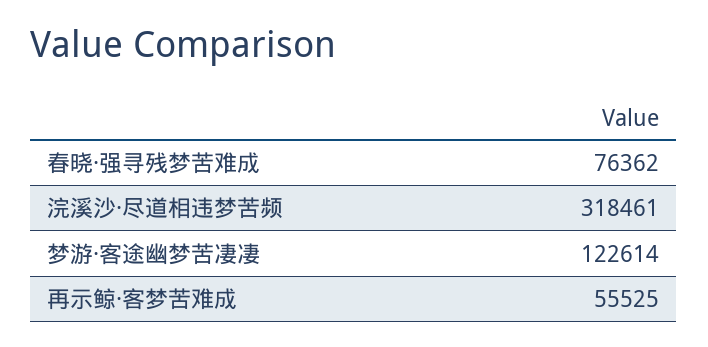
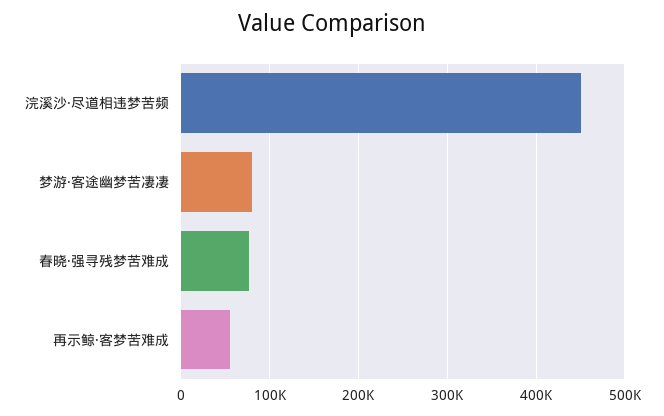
  {
    "春晓·强寻残梦苦难成": 76362,
-   "浣溪沙·尽道相违梦苦频": 318461,
+   "浣溪沙·尽道相违梦苦频": 450000,
-   "梦游·客途幽梦苦凄凄": 122614,
+   "梦游·客途幽梦苦凄凄": 80000,
    "再示鲸·客梦苦难成": 55525
  }

